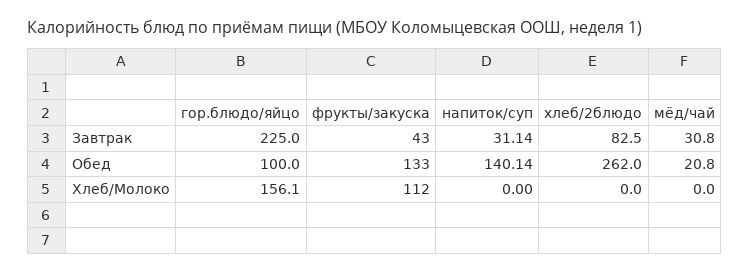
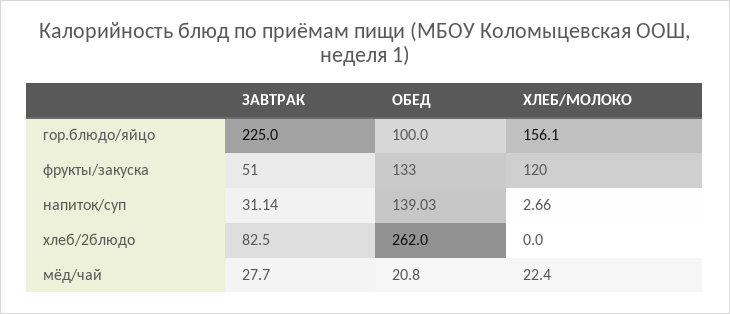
  {
    "гор.блюдо/яйцо": {
      "Завтрак": 225,
      "Обед": 100,
      "Хлеб/Молоко": 156.1
    },
    "фрукты/закуска": {
-     "Завтрак": 43,
+     "Завтрак": 51,
      "Обед": 133,
-     "Хлеб/Молоко": 112
+     "Хлеб/Молоко": 120
    },
    "напиток/суп": {
      "Завтрак": 31.14,
-     "Обед": 140.14,
+     "Обед": 139.03,
-     "Хлеб/Молоко": 0
+     "Хлеб/Молоко": 2.66
    },
    "хлеб/2блюдо": {
      "Завтрак": 82.5,
      "Обед": 262,
      "Хлеб/Молоко": 0
    },
    "мёд/чай": {
-     "Завтрак": 30.8,
+     "Завтрак": 27.7,
      "Обед": 20.8,
-     "Хлеб/Молоко": 0
+     "Хлеб/Молоко": 22.4
    }
  }

